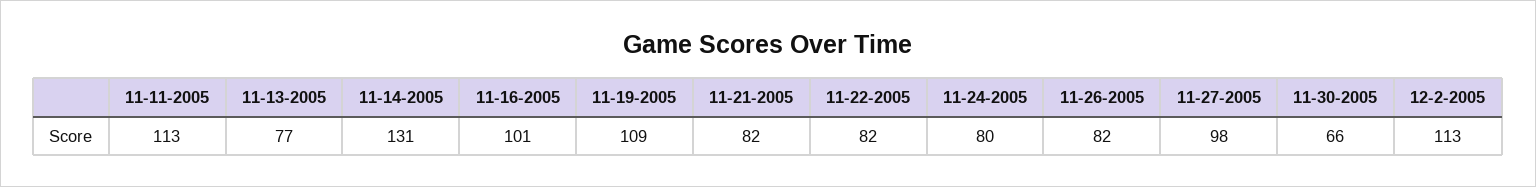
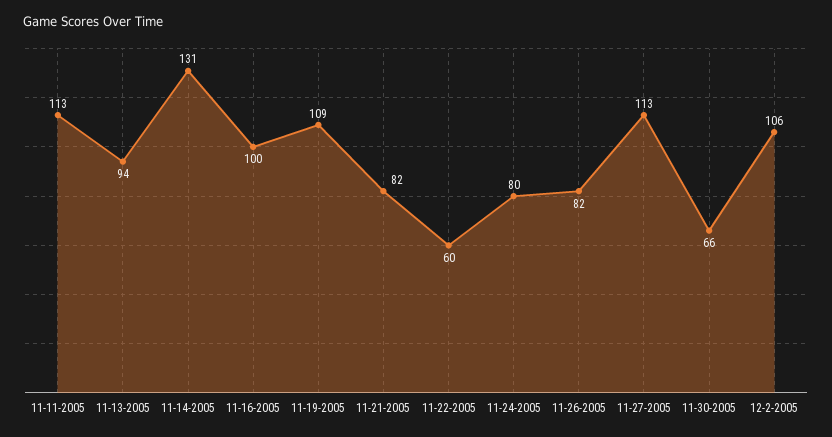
  {
    "11-11-2005": 113,
-   "11-13-2005": 77,
+   "11-13-2005": 94,
    "11-14-2005": 131,
-   "11-16-2005": 101,
+   "11-16-2005": 100,
    "11-19-2005": 109,
    "11-21-2005": 82,
-   "11-22-2005": 82,
+   "11-22-2005": 60,
    "11-24-2005": 80,
    "11-26-2005": 82,
-   "11-27-2005": 98,
+   "11-27-2005": 113,
    "11-30-2005": 66,
-   "12-2-2005": 113
+   "12-2-2005": 106
  }

